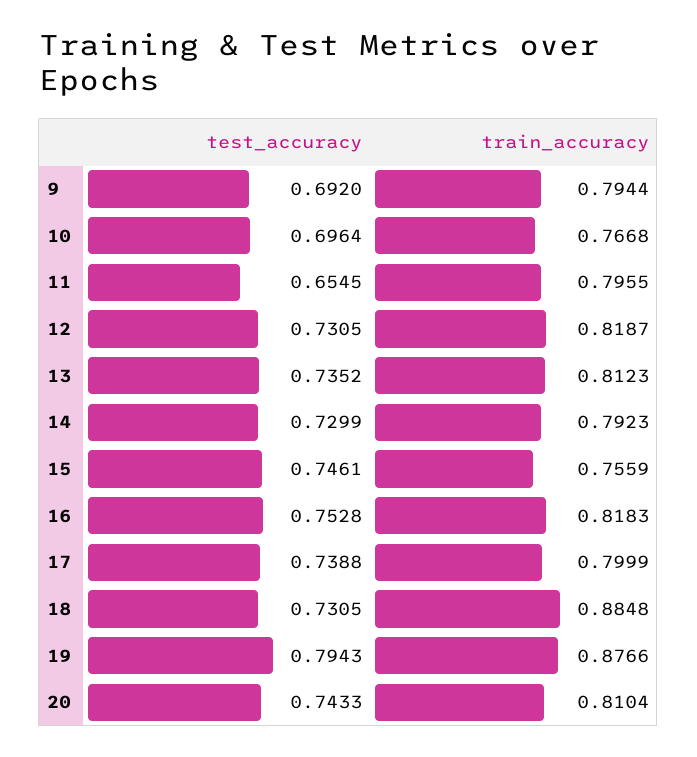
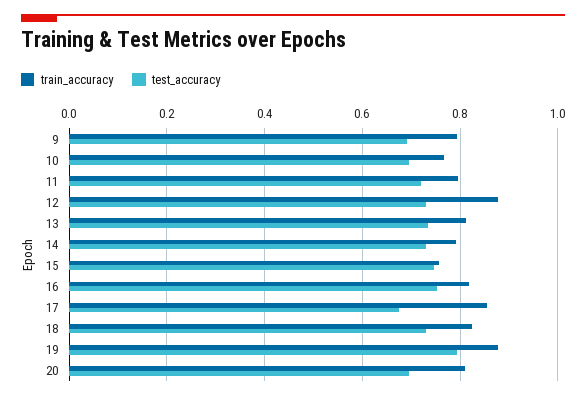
  {
    "test_accuracy": {
      "9": 0.692,
      "10": 0.6964,
-     "11": 0.6545,
+     "11": 0.72,
      "12": 0.7305,
      "13": 0.7352,
      "14": 0.7299,
      "15": 0.7461,
      "16": 0.7528,
-     "17": 0.7388,
+     "17": 0.68,
      "18": 0.7305,
      "19": 0.7943,
-     "20": 0.7433
+     "20": 0.7
    },
    "train_accuracy": {
      "9": 0.7944,
      "10": 0.7668,
      "11": 0.7955,
-     "12": 0.8187,
+     "12": 0.88,
      "13": 0.8123,
      "14": 0.7923,
      "15": 0.7559,
      "16": 0.8183,
-     "17": 0.7999,
+     "17": 0.86,
-     "18": 0.8848,
+     "18": 0.82,
      "19": 0.8766,
      "20": 0.8104
    }
  }

